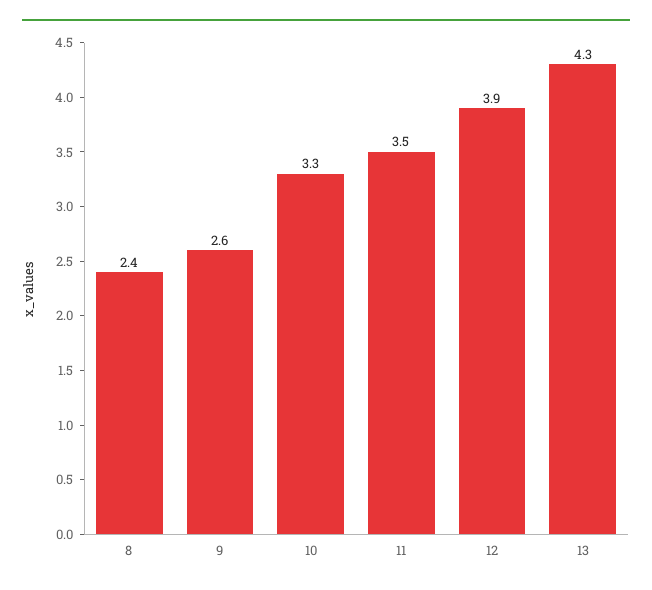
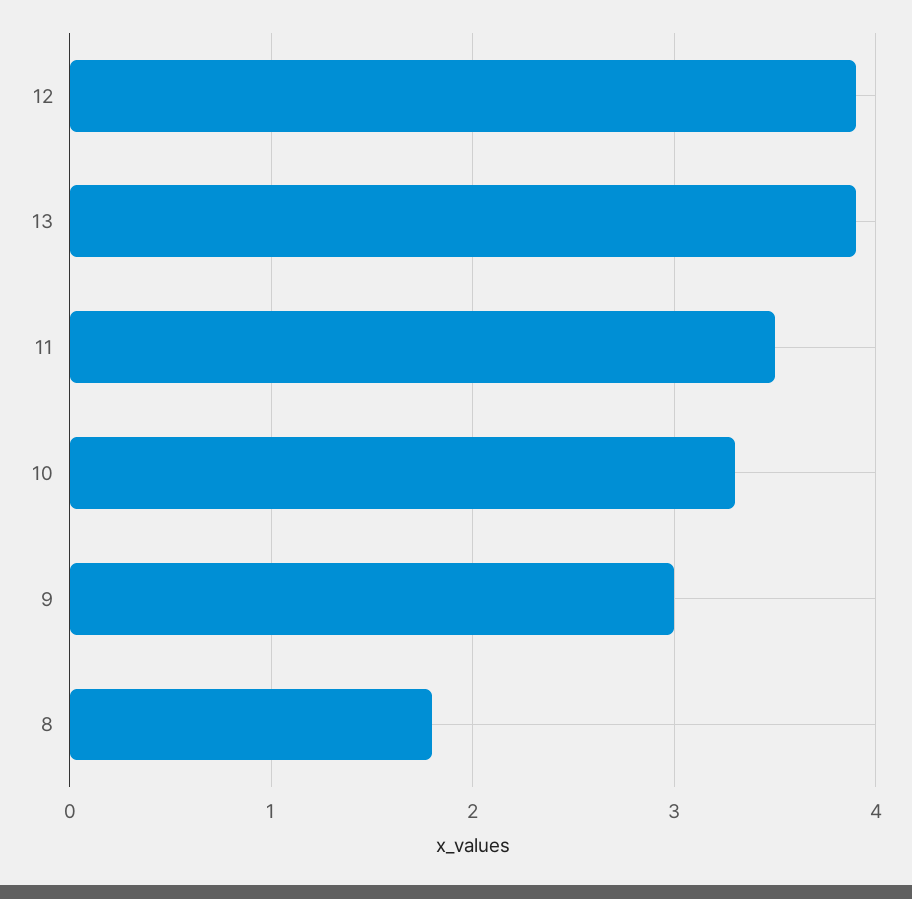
  {
-   "8": 2.4,
+   "8": 1.8,
-   "9": 2.6,
+   "9": 3,
    "10": 3.3,
    "11": 3.5,
    "12": 3.9,
-   "13": 4.3
+   "13": 3.9
  }

